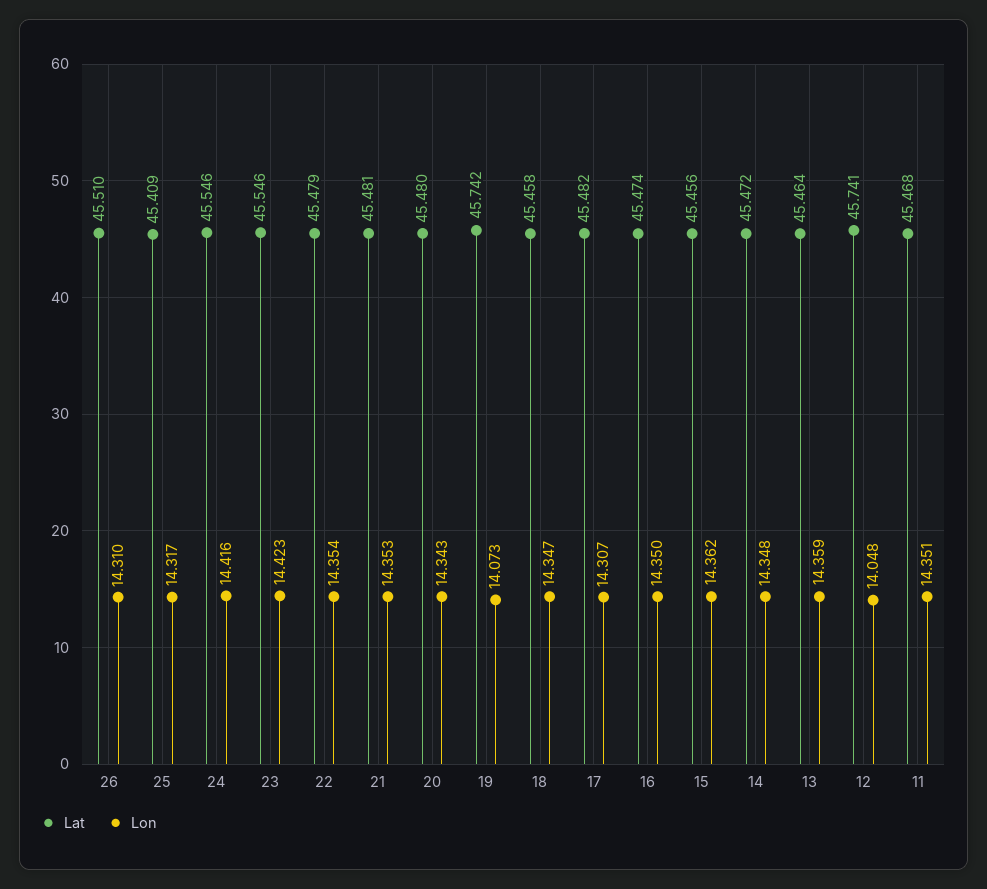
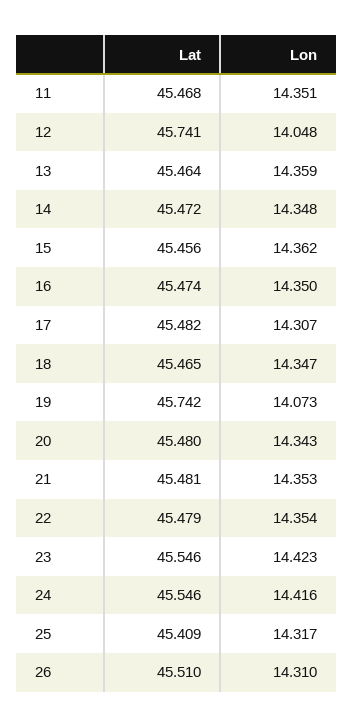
  {
    "Lat": {
      "26": 45.51,
      "25": 45.409,
      "24": 45.546,
      "23": 45.546,
      "22": 45.479,
      "21": 45.481,
      "20": 45.48,
      "19": 45.742,
-     "18": 45.458,
+     "18": 45.465,
      "17": 45.482,
      "16": 45.474,
      "15": 45.456,
      "14": 45.472,
      "13": 45.464,
      "12": 45.741,
      "11": 45.468
    },
    "Lon": {
      "26": 14.31,
      "25": 14.317,
      "24": 14.416,
      "23": 14.423,
      "22": 14.354,
      "21": 14.353,
      "20": 14.343,
      "19": 14.073,
      "18": 14.347,
      "17": 14.307,
      "16": 14.35,
      "15": 14.362,
      "14": 14.348,
      "13": 14.359,
      "12": 14.048,
      "11": 14.351
    }
  }

